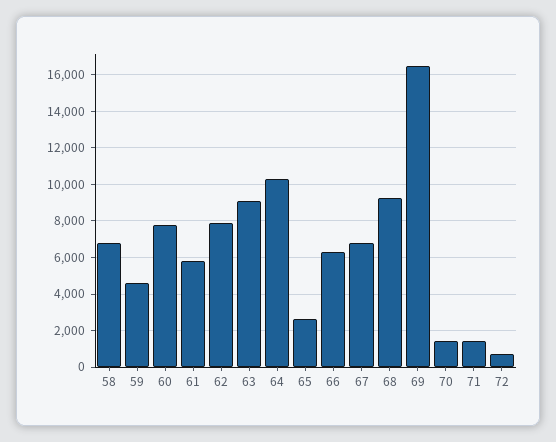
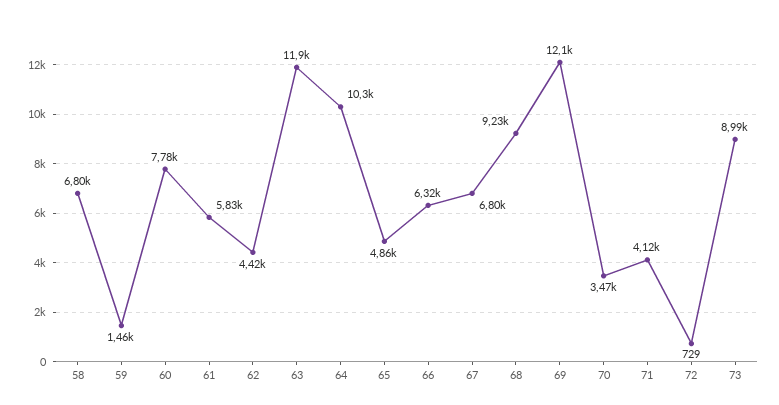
  {
    "58": 6800,
-   "59": 4500,
+   "59": 1460,
    "60": 7780,
    "61": 5830,
-   "62": 8000,
+   "62": 4420,
-   "63": 9000,
+   "63": 11900,
    "64": 10300,
-   "65": 2500,
+   "65": 4860,
    "66": 6320,
    "67": 6800,
    "68": 9230,
-   "69": 16500,
+   "69": 12100,
-   "70": 1500,
+   "70": 3470,
-   "71": 1500,
+   "71": 4120,
-   "72": 729
+   "72": 729,
+   "73": 8990
  }

